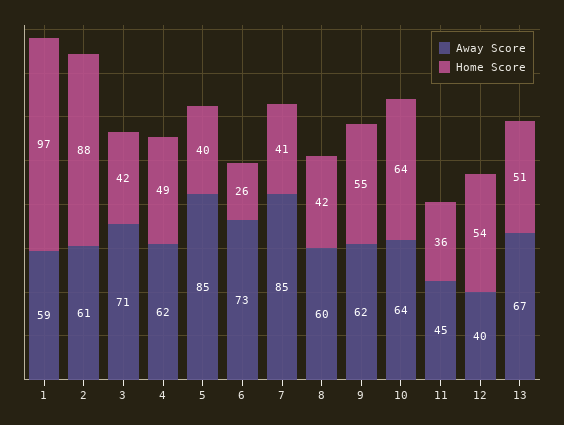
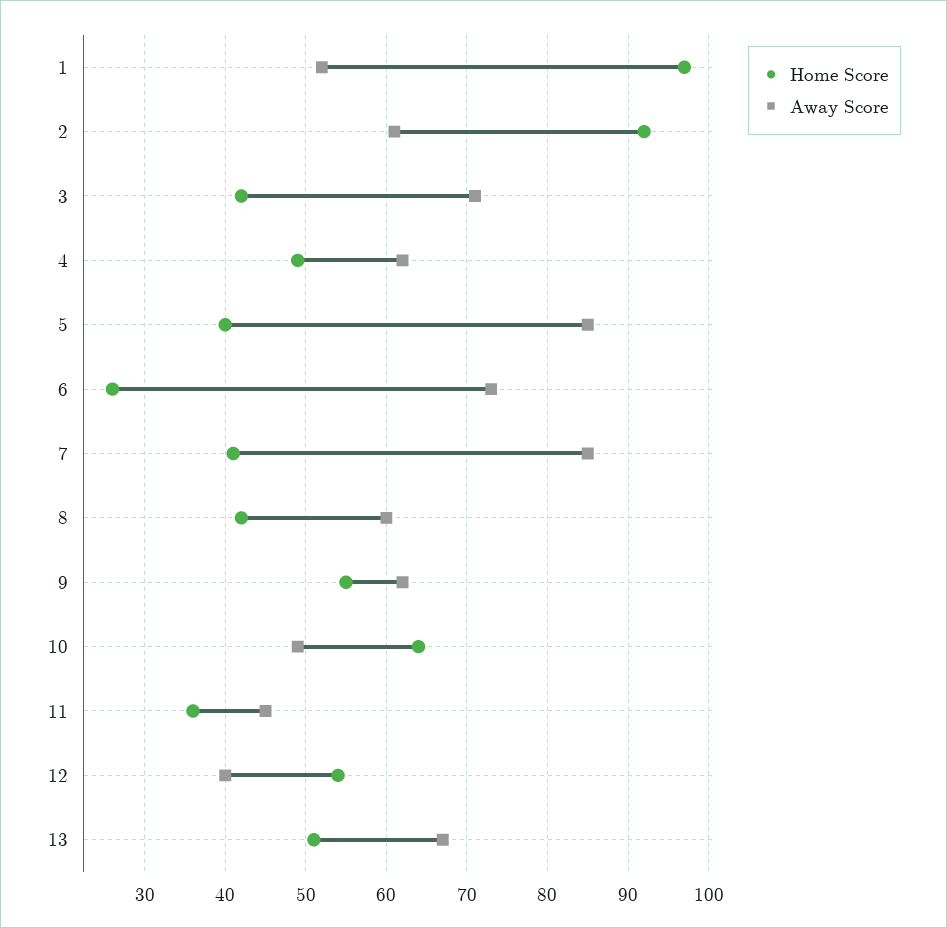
  {
    "Away Score": {
-     "1": 59,
+     "1": 52,
      "2": 61,
      "3": 71,
      "4": 62,
      "5": 85,
      "6": 73,
      "7": 85,
      "8": 60,
      "9": 62,
-     "10": 64,
+     "10": 49,
      "11": 45,
      "12": 40,
      "13": 67
    },
    "Home Score": {
      "1": 97,
-     "2": 88,
+     "2": 92,
      "3": 42,
      "4": 49,
      "5": 40,
      "6": 26,
      "7": 41,
      "8": 42,
      "9": 55,
      "10": 64,
      "11": 36,
      "12": 54,
      "13": 51
    }
  }

